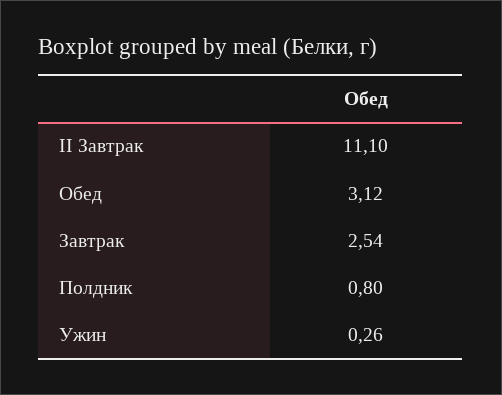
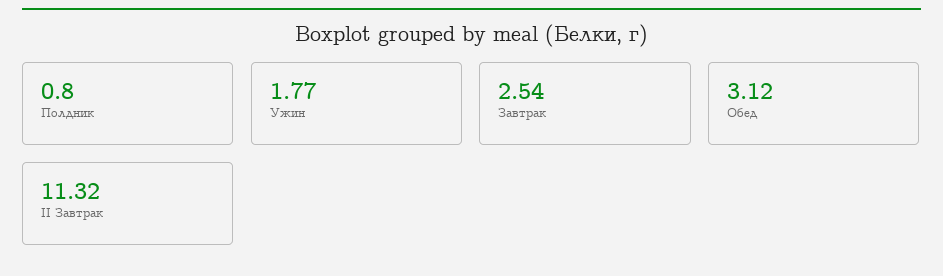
  {
-   "II Завтрак": 11.1,
+   "II Завтрак": 11.32,
    "Обед": 3.12,
    "Завтрак": 2.54,
    "Полдник": 0.8,
-   "Ужин": 0.26
+   "Ужин": 1.77
  }

